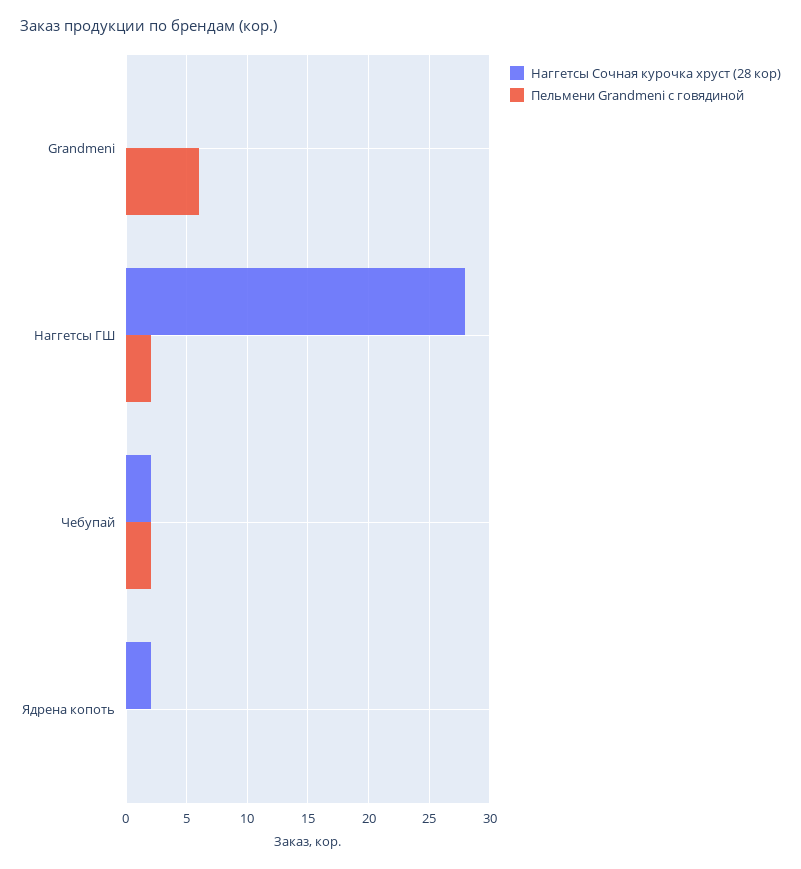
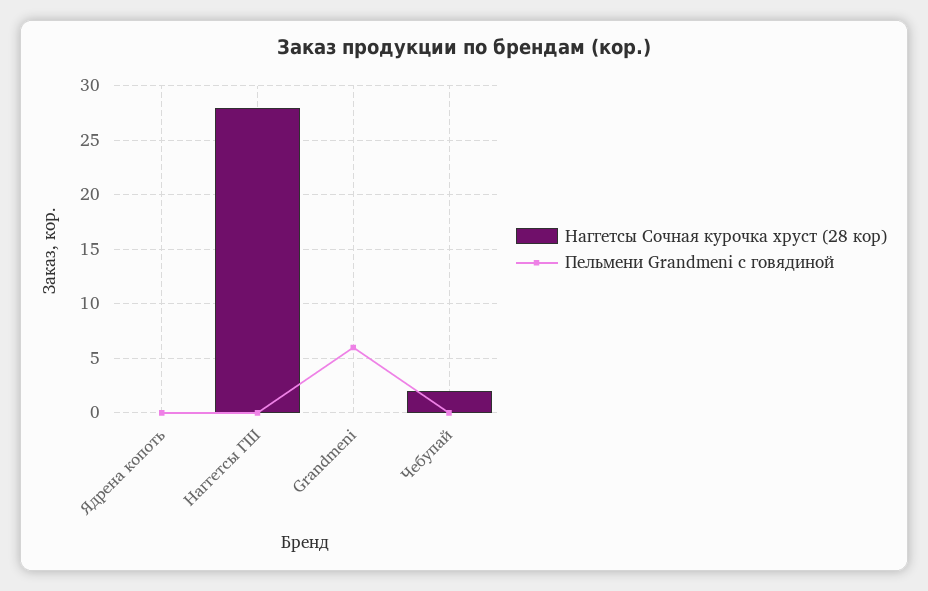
  {
    "Наггетсы Сочная курочка хруст (28 кор)": {
      "Grandmeni": 0,
      "Наггетсы ГШ": 28,
      "Чебупай": 2,
-     "Ядрена копоть": 2
+     "Ядрена копоть": 0
    },
    "Пельмени Grandmeni с говядиной": {
      "Grandmeni": 6,
-     "Наггетсы ГШ": 2,
+     "Наггетсы ГШ": 0,
-     "Чебупай": 2,
+     "Чебупай": 0,
      "Ядрена копоть": 0
    }
  }

